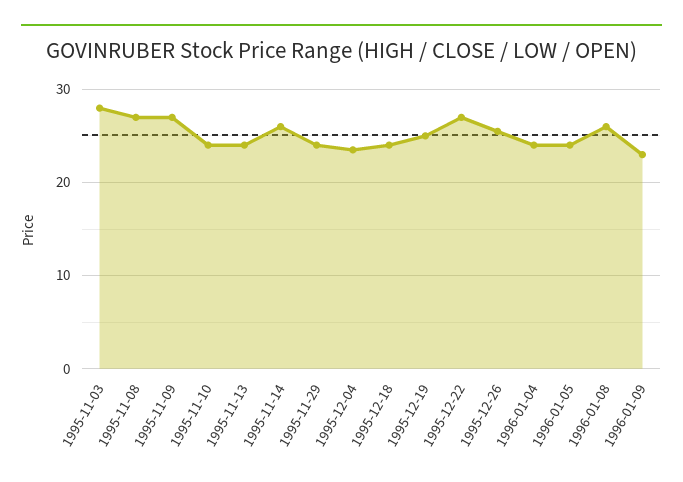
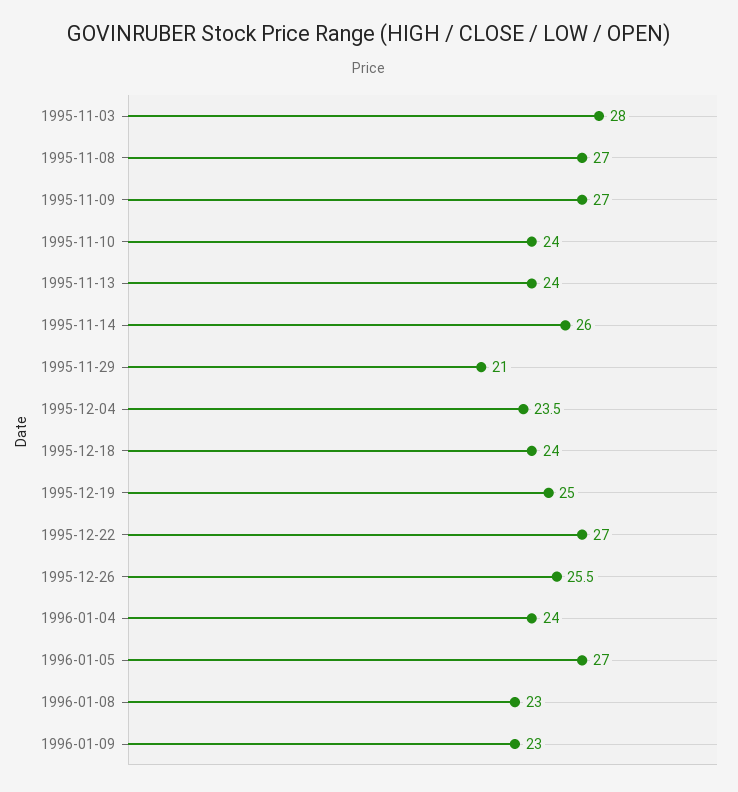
  {
    "1995-11-03": 28,
    "1995-11-08": 27,
    "1995-11-09": 27,
    "1995-11-10": 24,
    "1995-11-13": 24,
    "1995-11-14": 26,
-   "1995-11-29": 24,
+   "1995-11-29": 21,
    "1995-12-04": 23.5,
    "1995-12-18": 24,
    "1995-12-19": 25,
    "1995-12-22": 27,
    "1995-12-26": 25.5,
    "1996-01-04": 24,
-   "1996-01-05": 24,
+   "1996-01-05": 27,
-   "1996-01-08": 26,
+   "1996-01-08": 23,
    "1996-01-09": 23
  }

